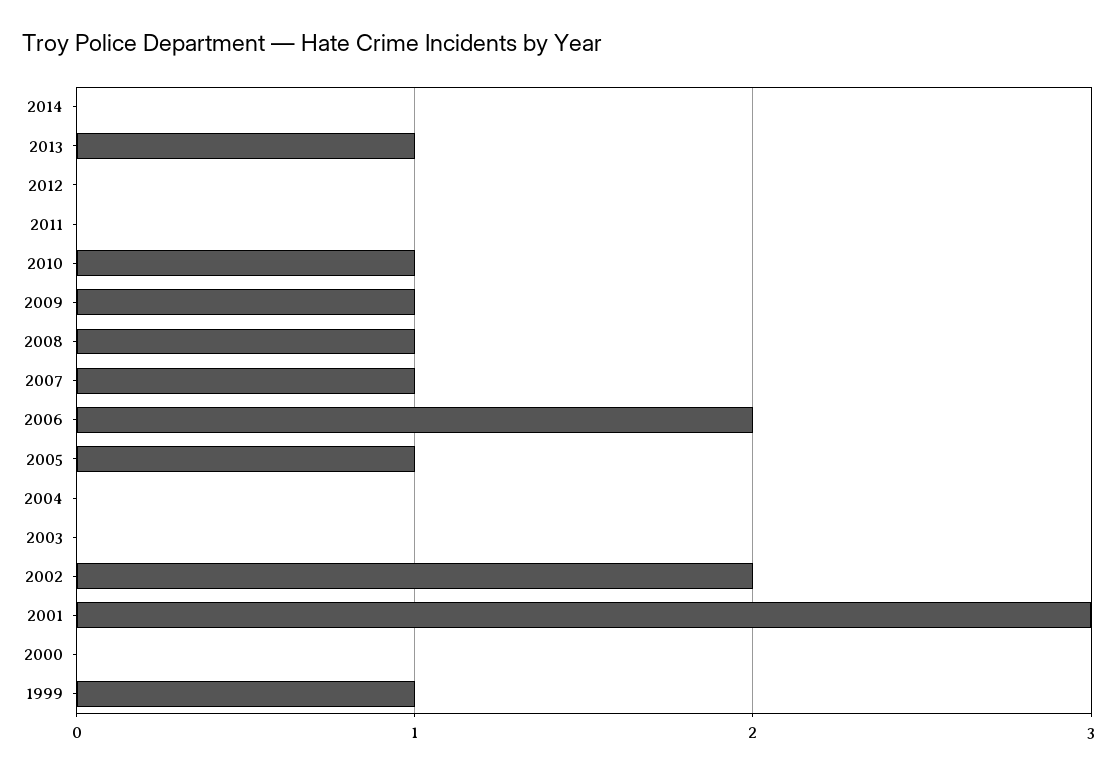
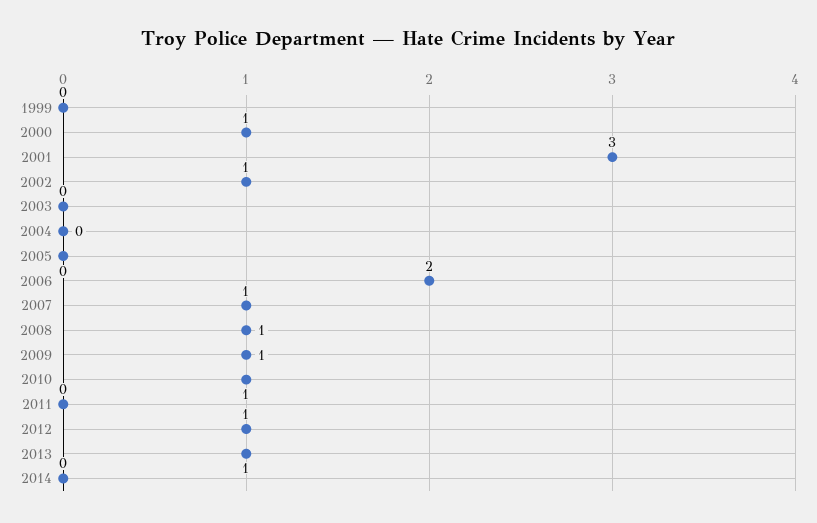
  {
    "2014": 0,
    "2013": 1,
-   "2012": 0,
+   "2012": 1,
    "2011": 0,
    "2010": 1,
    "2009": 1,
    "2008": 1,
    "2007": 1,
    "2006": 2,
-   "2005": 1,
+   "2005": 0,
    "2004": 0,
    "2003": 0,
-   "2002": 2,
+   "2002": 1,
    "2001": 3,
-   "2000": 0,
+   "2000": 1,
-   "1999": 1
+   "1999": 0
  }

